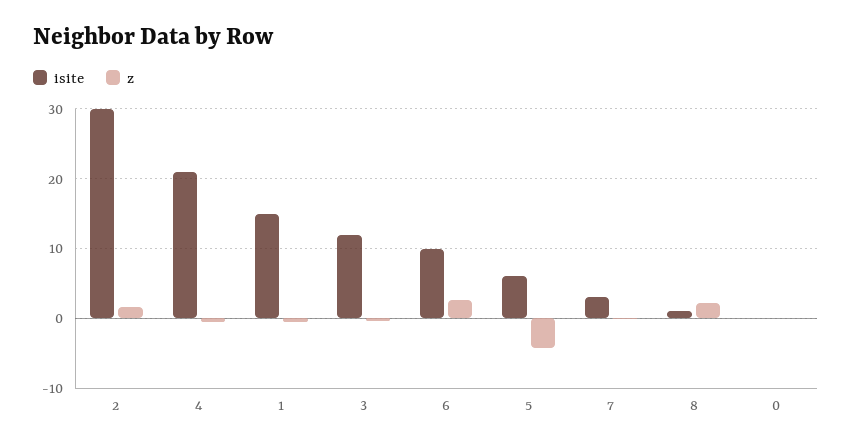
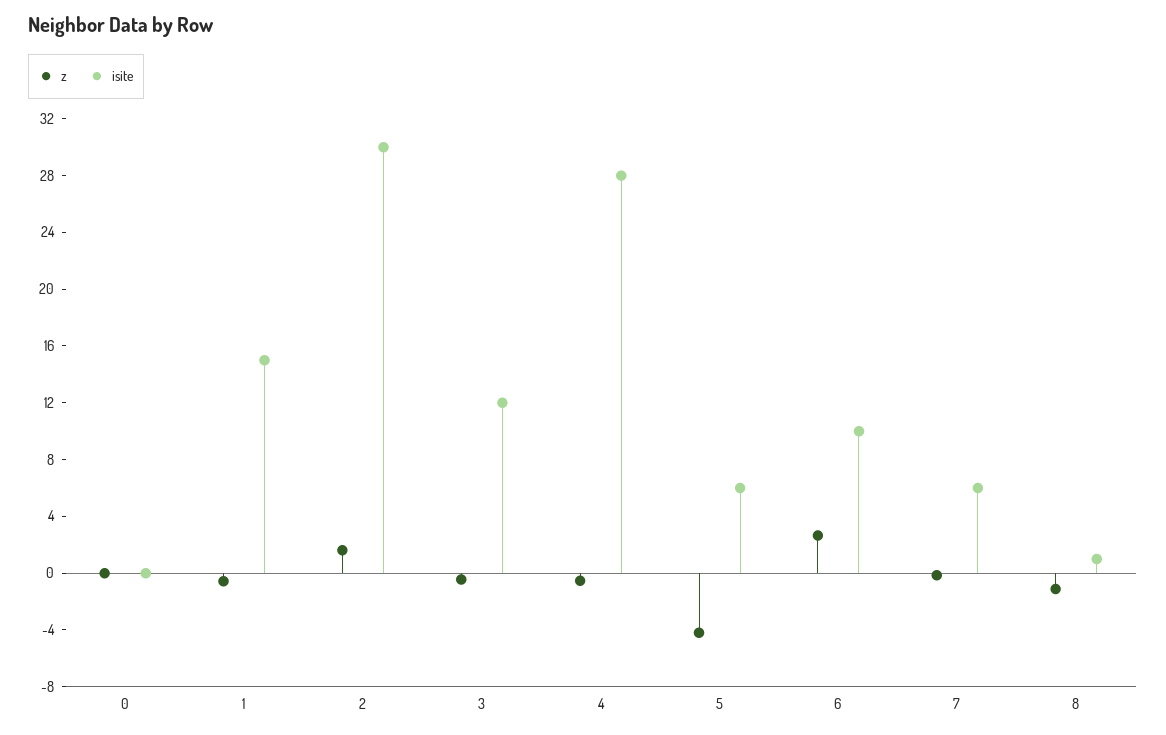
  {
    "isite": {
      "2": 30,
-     "4": 21,
+     "4": 28,
      "1": 15,
      "3": 12,
      "6": 10,
      "5": 6,
-     "7": 3,
+     "7": 6,
      "8": 1,
      "0": 0
    },
    "z": {
      "2": 2,
      "4": -1,
      "1": -1,
      "3": 0,
      "6": 3,
      "5": -4,
      "7": 0,
-     "8": 2,
+     "8": -1,
      "0": 0
    }
  }

